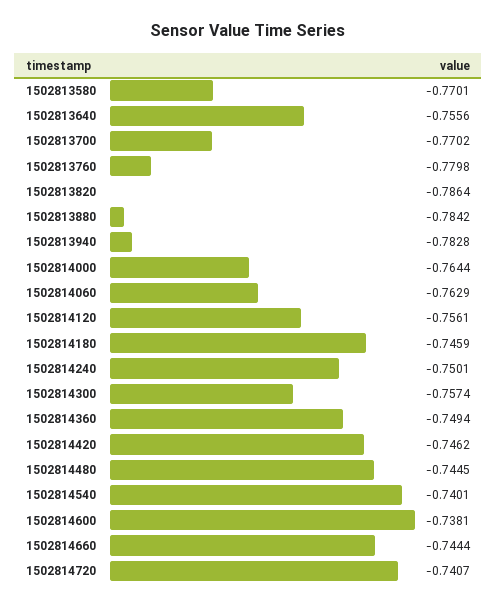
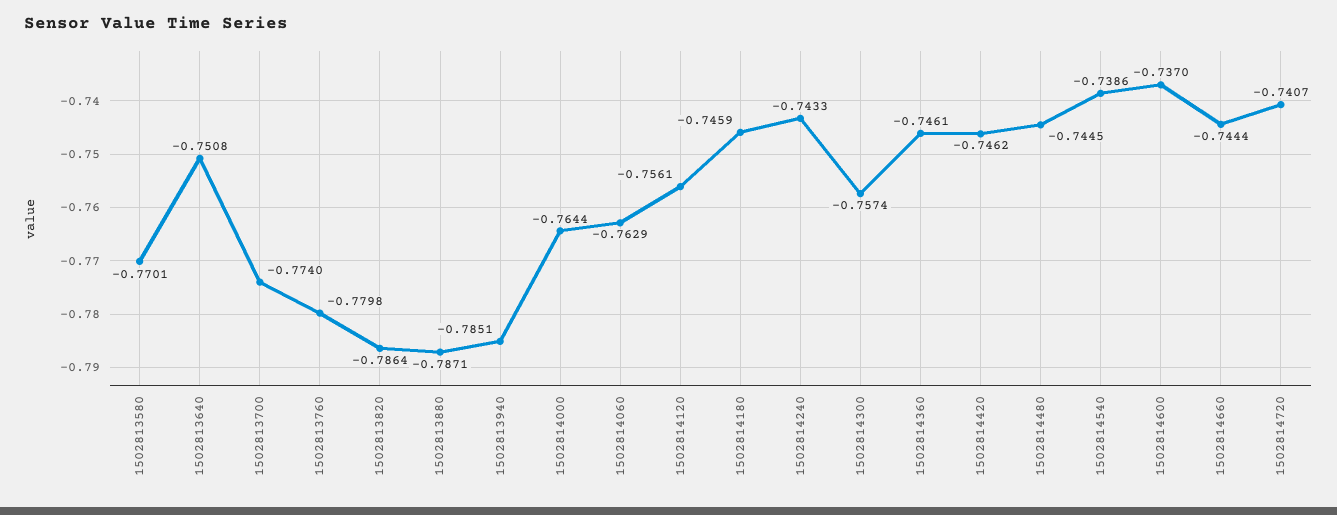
  {
    "1502813580": -0.7701,
-   "1502813640": -0.7556,
+   "1502813640": -0.7508,
-   "1502813700": -0.7702,
+   "1502813700": -0.774,
    "1502813760": -0.7798,
    "1502813820": -0.7864,
-   "1502813880": -0.7842,
+   "1502813880": -0.7871,
-   "1502813940": -0.7828,
+   "1502813940": -0.7851,
    "1502814000": -0.7644,
    "1502814060": -0.7629,
    "1502814120": -0.7561,
    "1502814180": -0.7459,
-   "1502814240": -0.7501,
+   "1502814240": -0.7433,
    "1502814300": -0.7574,
-   "1502814360": -0.7494,
+   "1502814360": -0.7461,
    "1502814420": -0.7462,
    "1502814480": -0.7445,
-   "1502814540": -0.7401,
+   "1502814540": -0.7386,
-   "1502814600": -0.7381,
+   "1502814600": -0.737,
    "1502814660": -0.7444,
    "1502814720": -0.7407
  }

